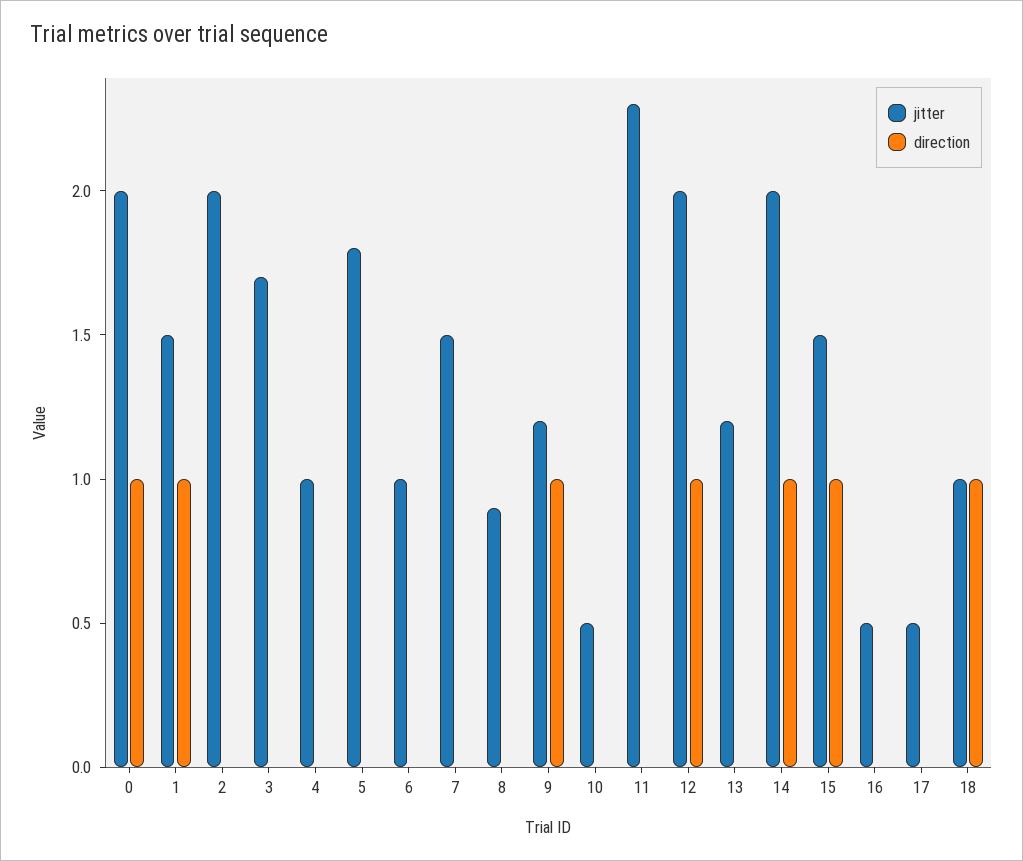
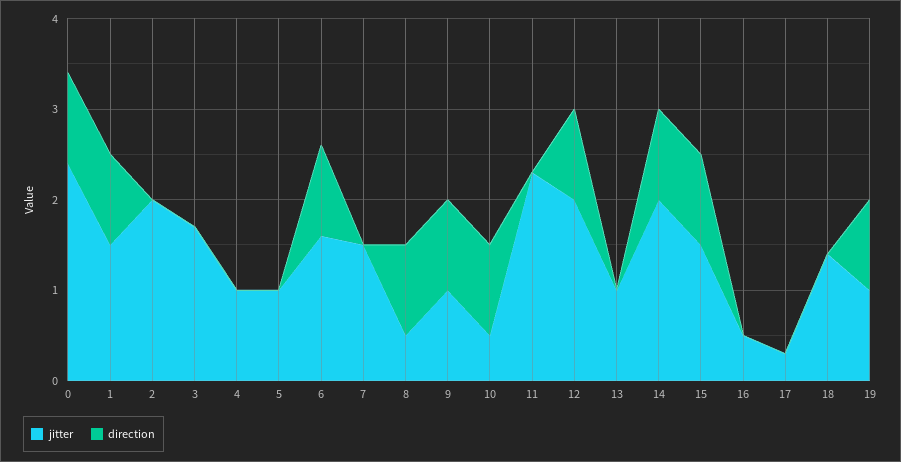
  {
    "jitter": {
-     "0": 2,
+     "0": 2.4,
      "1": 1.5,
      "2": 2,
      "3": 1.7,
      "4": 1,
-     "5": 1.8,
+     "5": 1,
-     "6": 1,
+     "6": 1.6,
      "7": 1.5,
-     "8": 0.9,
+     "8": 0.5,
-     "9": 1.2,
+     "9": 1,
      "10": 0.5,
      "11": 2.3,
      "12": 2,
-     "13": 1.2,
+     "13": 1,
      "14": 2,
      "15": 1.5,
      "16": 0.5,
-     "17": 0.5,
+     "17": 0.3,
-     "18": 1
+     "18": 1.4,
+     "19": 1
    },
    "direction": {
      "0": 1,
      "1": 1,
      "2": 0,
      "3": 0,
      "4": 0,
      "5": 0,
-     "6": 0,
+     "6": 1,
      "7": 0,
-     "8": 0,
+     "8": 1,
      "9": 1,
-     "10": 0,
+     "10": 1,
      "11": 0,
      "12": 1,
      "13": 0,
      "14": 1,
      "15": 1,
      "16": 0,
      "17": 0,
-     "18": 1
+     "18": 0,
+     "19": 1
    }
  }

